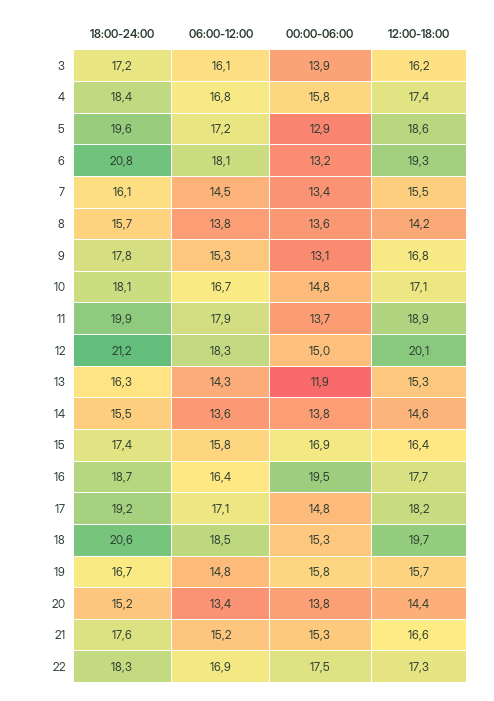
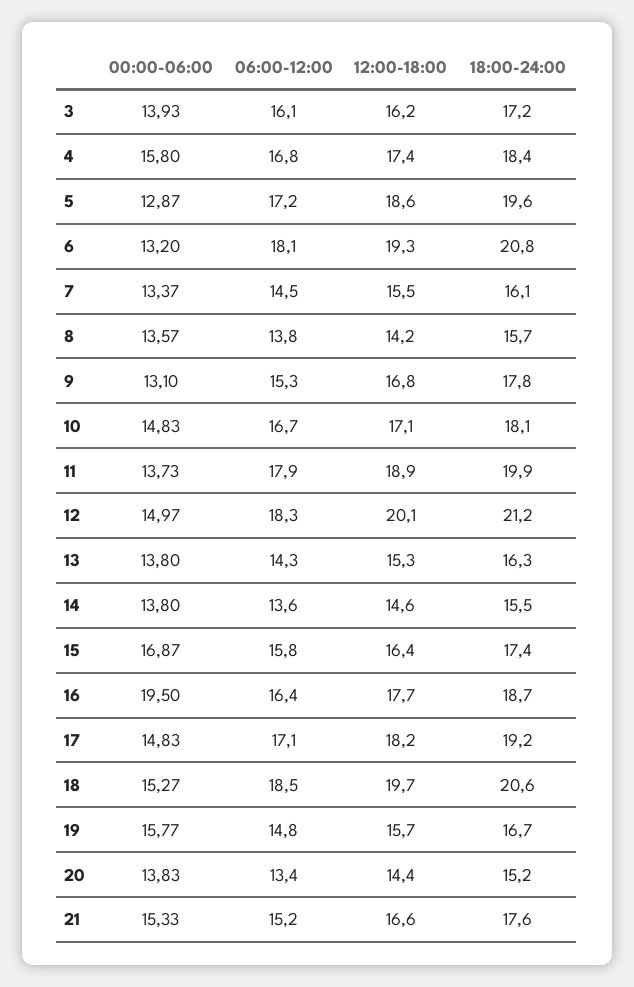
  {
    "18:00-24:00": {
      "3": 17.2,
      "4": 18.4,
      "5": 19.6,
      "6": 20.8,
      "7": 16.1,
      "8": 15.7,
      "9": 17.8,
      "10": 18.1,
      "11": 19.9,
      "12": 21.2,
      "13": 16.3,
      "14": 15.5,
      "15": 17.4,
      "16": 18.7,
      "17": 19.2,
      "18": 20.6,
      "19": 16.7,
      "20": 15.2,
-     "21": 17.6,
+     "21": 17.6
-     "22": 18.3
    },
    "06:00-12:00": {
      "3": 16.1,
      "4": 16.8,
      "5": 17.2,
      "6": 18.1,
      "7": 14.5,
      "8": 13.8,
      "9": 15.3,
      "10": 16.7,
      "11": 17.9,
      "12": 18.3,
      "13": 14.3,
      "14": 13.6,
      "15": 15.8,
      "16": 16.4,
      "17": 17.1,
      "18": 18.5,
      "19": 14.8,
      "20": 13.4,
-     "21": 15.2,
+     "21": 15.2
-     "22": 16.9
    },
    "00:00-06:00": {
      "3": 13.93,
      "4": 15.8,
      "5": 12.87,
      "6": 13.2,
      "7": 13.37,
      "8": 13.57,
      "9": 13.1,
      "10": 14.83,
      "11": 13.73,
      "12": 14.97,
-     "13": 11.9,
+     "13": 13.8,
      "14": 13.8,
      "15": 16.87,
      "16": 19.5,
      "17": 14.83,
      "18": 15.27,
      "19": 15.77,
      "20": 13.83,
-     "21": 15.33,
+     "21": 15.33
-     "22": 17.5
    },
    "12:00-18:00": {
      "3": 16.2,
      "4": 17.4,
      "5": 18.6,
      "6": 19.3,
      "7": 15.5,
      "8": 14.2,
      "9": 16.8,
      "10": 17.1,
      "11": 18.9,
      "12": 20.1,
      "13": 15.3,
      "14": 14.6,
      "15": 16.4,
      "16": 17.7,
      "17": 18.2,
      "18": 19.7,
      "19": 15.7,
      "20": 14.4,
-     "21": 16.6,
+     "21": 16.6
-     "22": 17.3
    }
  }

